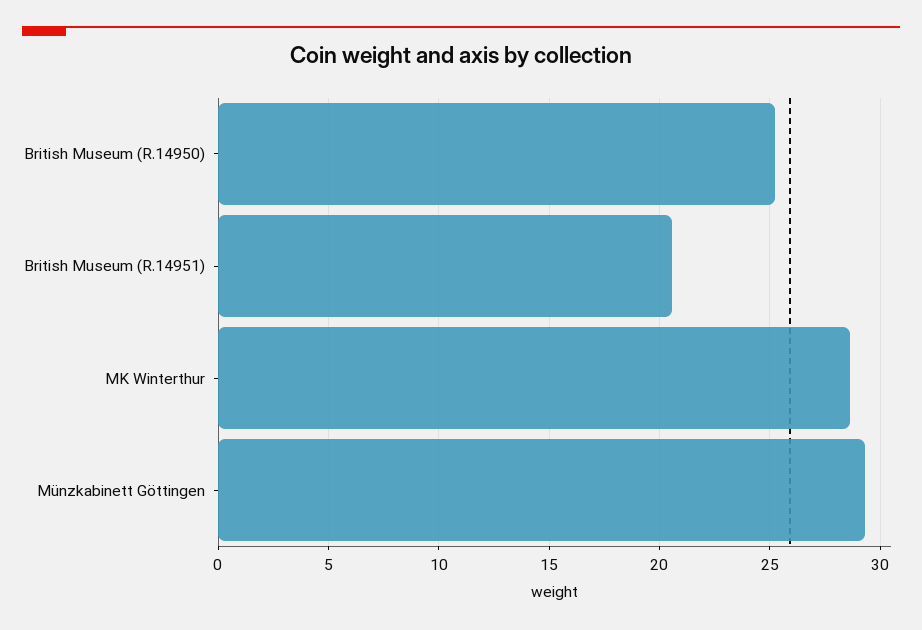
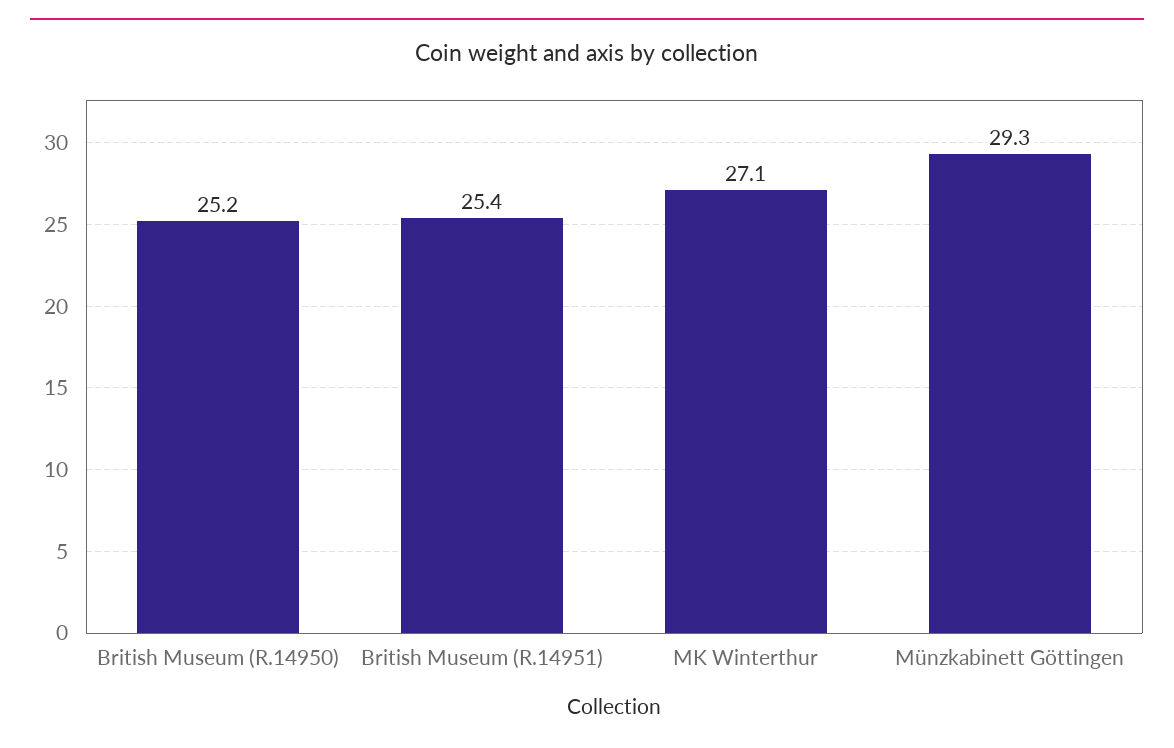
  {
    "British Museum (R.14950)": 25.2,
-   "British Museum (R.14951)": 20.5,
+   "British Museum (R.14951)": 25.4,
-   "MK Winterthur": 28.5,
+   "MK Winterthur": 27.1,
    "Münzkabinett Göttingen": 29.3
  }

